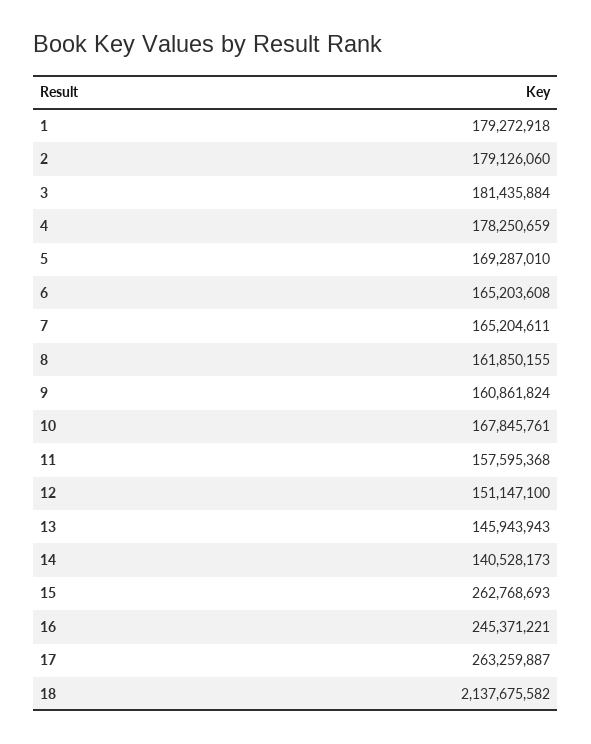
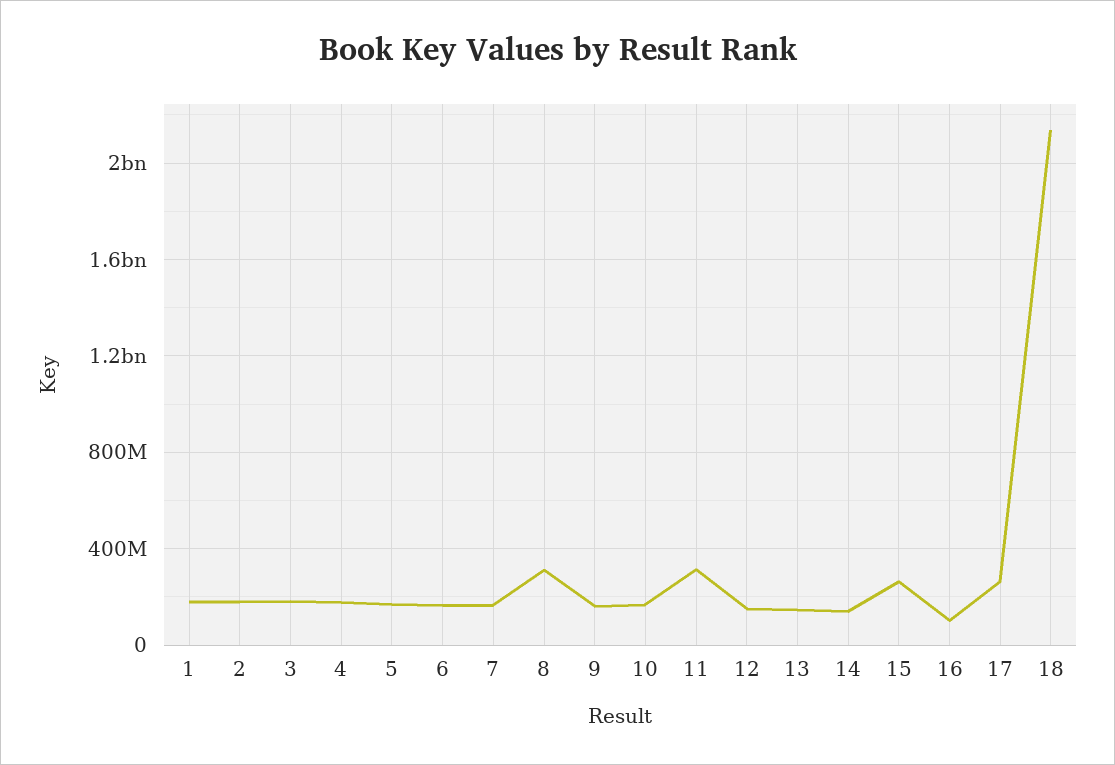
  {
    "1": 179272918,
    "2": 179126060,
    "3": 181435884,
    "4": 178250659,
    "5": 169287010,
    "6": 165203608,
    "7": 165204611,
-   "8": 161850155,
+   "8": 300000000,
    "9": 160861824,
    "10": 167845761,
-   "11": 157595368,
+   "11": 300000000,
    "12": 151147100,
    "13": 145943943,
    "14": 140528173,
    "15": 262768693,
-   "16": 245371221,
+   "16": 100000000,
    "17": 263259887,
    "18": 2137675582
  }

